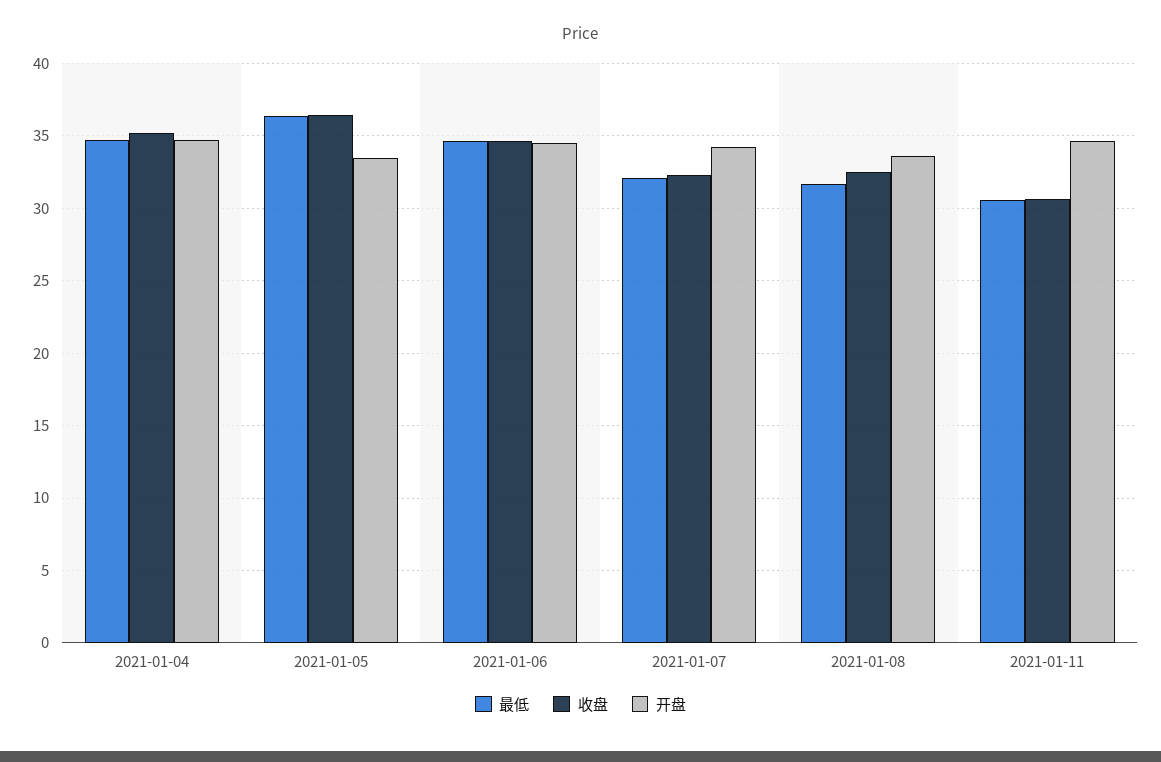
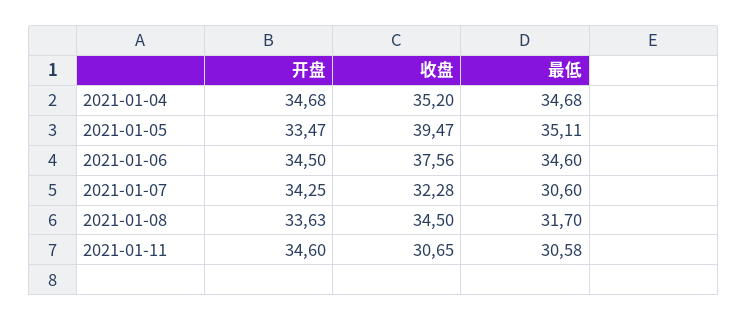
  {
    "最低": {
      "2021-01-04": 34.68,
-     "2021-01-05": 36.5,
+     "2021-01-05": 35.11,
      "2021-01-06": 34.6,
-     "2021-01-07": 32,
+     "2021-01-07": 30.6,
      "2021-01-08": 31.7,
      "2021-01-11": 30.58
    },
    "收盘": {
      "2021-01-04": 35.2,
-     "2021-01-05": 36.5,
+     "2021-01-05": 39.47,
-     "2021-01-06": 34.5,
+     "2021-01-06": 37.56,
      "2021-01-07": 32.28,
-     "2021-01-08": 32.5,
+     "2021-01-08": 34.5,
      "2021-01-11": 30.65
    },
    "开盘": {
      "2021-01-04": 34.68,
      "2021-01-05": 33.47,
      "2021-01-06": 34.5,
      "2021-01-07": 34.25,
      "2021-01-08": 33.63,
      "2021-01-11": 34.6
    }
  }

